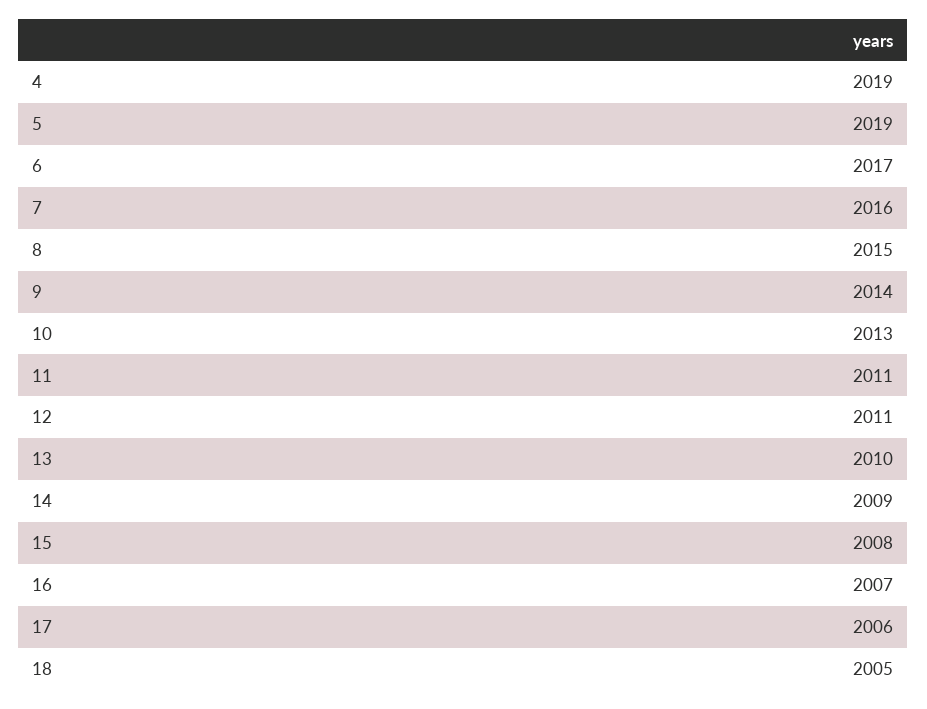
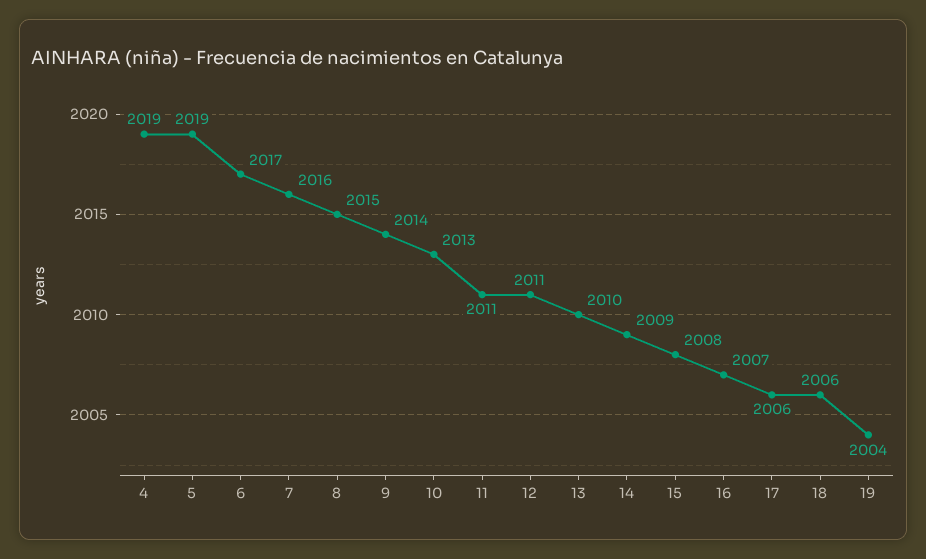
  {
    "4": 2019,
    "5": 2019,
    "6": 2017,
    "7": 2016,
    "8": 2015,
    "9": 2014,
    "10": 2013,
    "11": 2011,
    "12": 2011,
    "13": 2010,
    "14": 2009,
    "15": 2008,
    "16": 2007,
    "17": 2006,
-   "18": 2005
+   "18": 2006,
+   "19": 2004
  }

